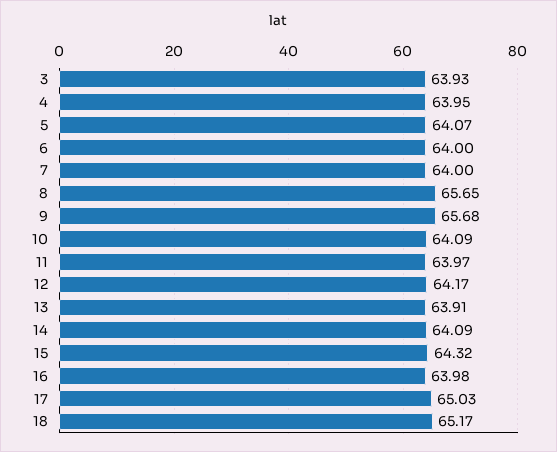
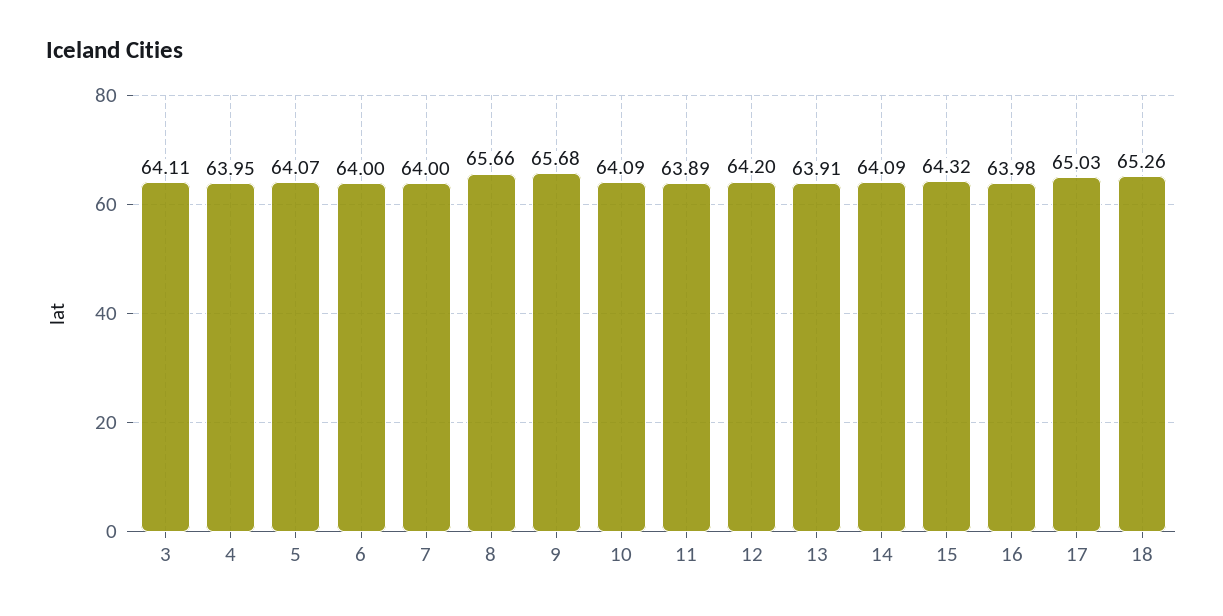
  {
-   "3": 63.93,
+   "3": 64.11,
    "4": 63.95,
    "5": 64.07,
    "6": 64,
    "7": 64,
-   "8": 65.65,
+   "8": 65.66,
    "9": 65.68,
    "10": 64.09,
-   "11": 63.97,
+   "11": 63.89,
-   "12": 64.17,
+   "12": 64.2,
    "13": 63.91,
    "14": 64.09,
    "15": 64.32,
    "16": 63.98,
    "17": 65.03,
-   "18": 65.17
+   "18": 65.26
  }

